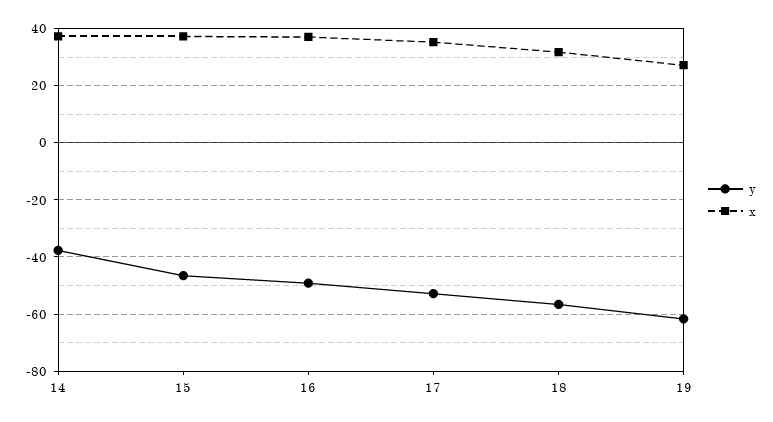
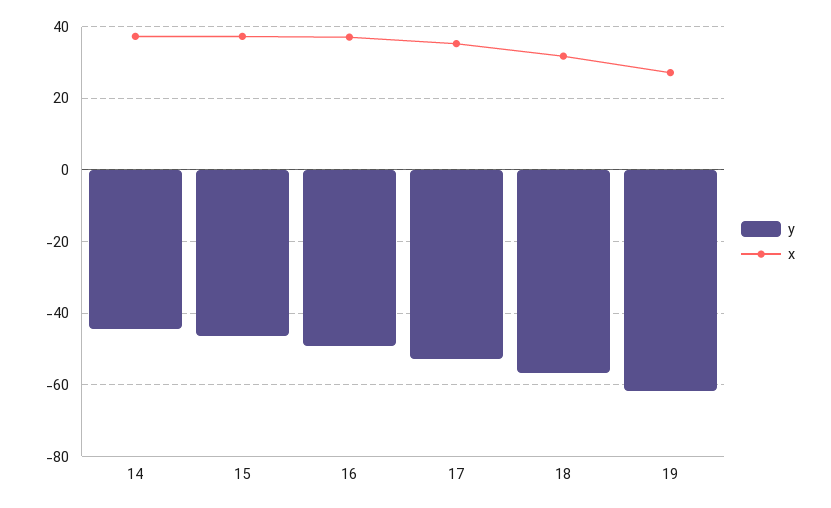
  {
    "y": {
-     "14": -37.5,
+     "14": -44,
      "15": -46,
      "16": -50,
      "17": -52,
      "18": -56,
      "19": -62
    },
    "x": {
      "14": 38,
      "15": 38,
      "16": 38,
      "17": 36,
      "18": 32,
      "19": 28
    }
  }

